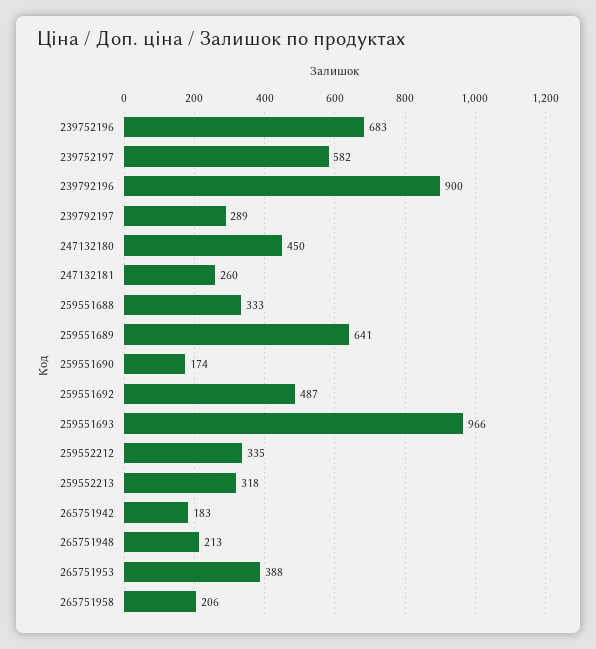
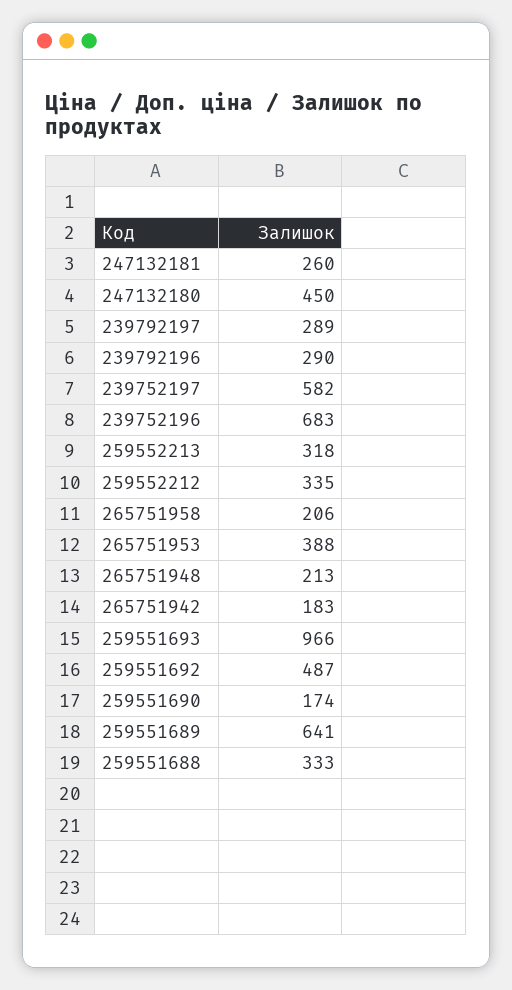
  {
    "239752196": 683,
    "239752197": 582,
-   "239792196": 900,
+   "239792196": 290,
    "239792197": 289,
    "247132180": 450,
    "247132181": 260,
    "259551688": 333,
    "259551689": 641,
    "259551690": 174,
    "259551692": 487,
    "259551693": 966,
    "259552212": 335,
    "259552213": 318,
    "265751942": 183,
    "265751948": 213,
    "265751953": 388,
    "265751958": 206
  }

